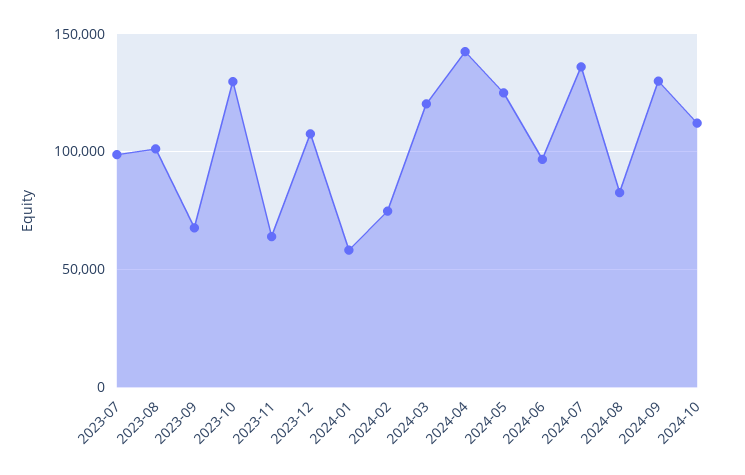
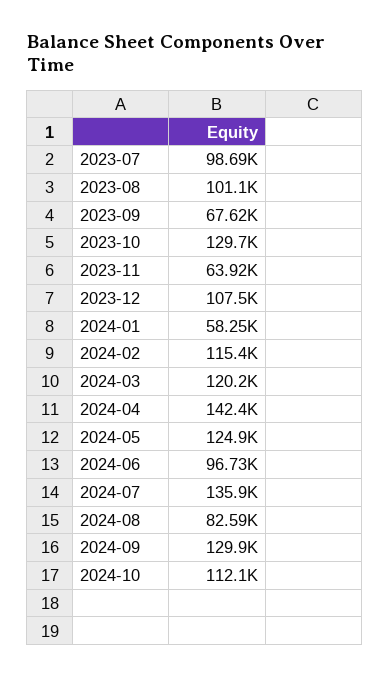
  {
    "2023-07": 98690,
    "2023-08": 101100,
    "2023-09": 67620,
    "2023-10": 129700,
    "2023-11": 63920,
    "2023-12": 107500,
    "2024-01": 58250,
-   "2024-02": 75000,
+   "2024-02": 115400,
    "2024-03": 120200,
    "2024-04": 142400,
    "2024-05": 124900,
    "2024-06": 96730,
    "2024-07": 135900,
    "2024-08": 82590,
    "2024-09": 129900,
    "2024-10": 112100
  }

